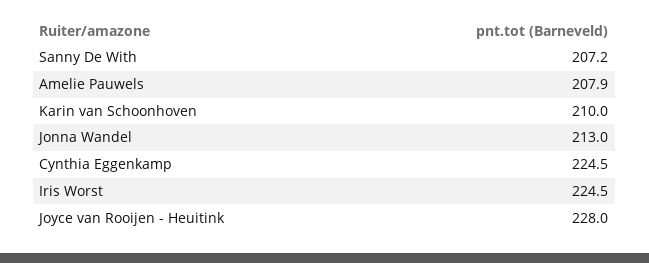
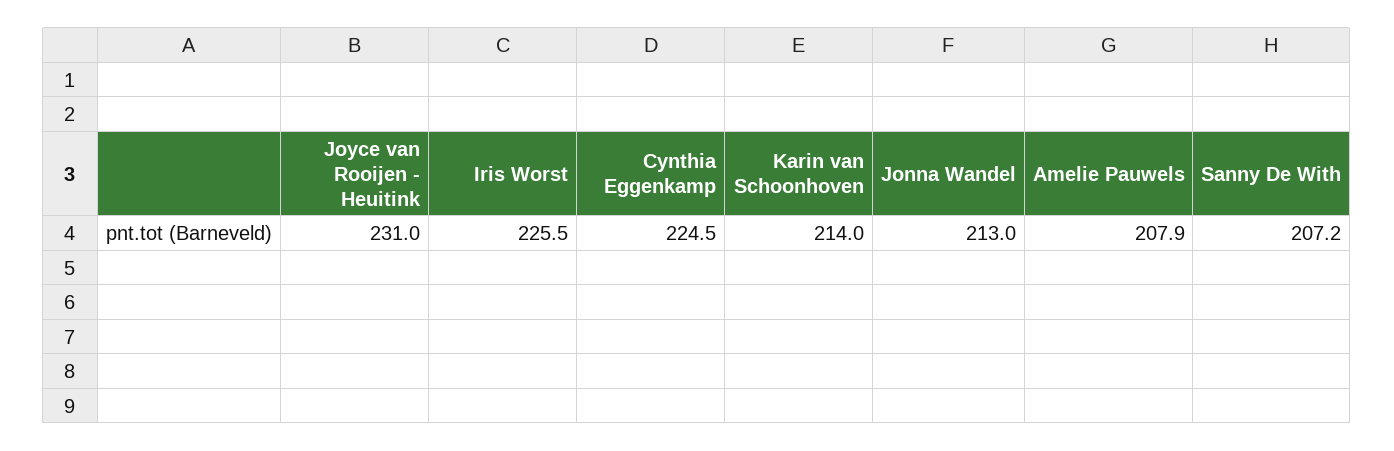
  {
    "Sanny De With": 207.2,
    "Amelie Pauwels": 207.9,
-   "Karin van Schoonhoven": 210,
+   "Karin van Schoonhoven": 214,
    "Jonna Wandel": 213,
    "Cynthia Eggenkamp": 224.5,
-   "Iris Worst": 224.5,
+   "Iris Worst": 225.5,
-   "Joyce van Rooijen - Heuitink": 228
+   "Joyce van Rooijen - Heuitink": 231
  }

